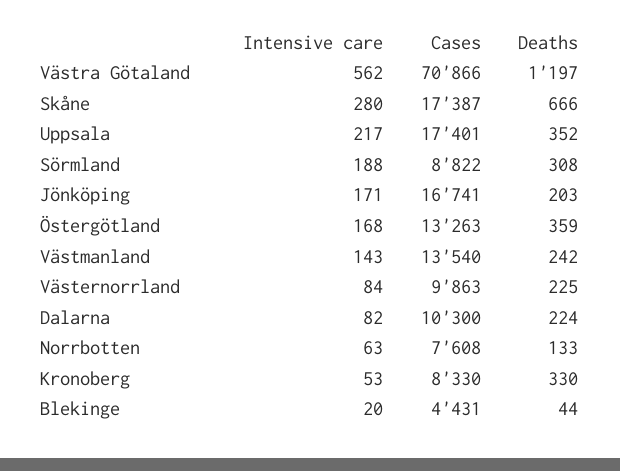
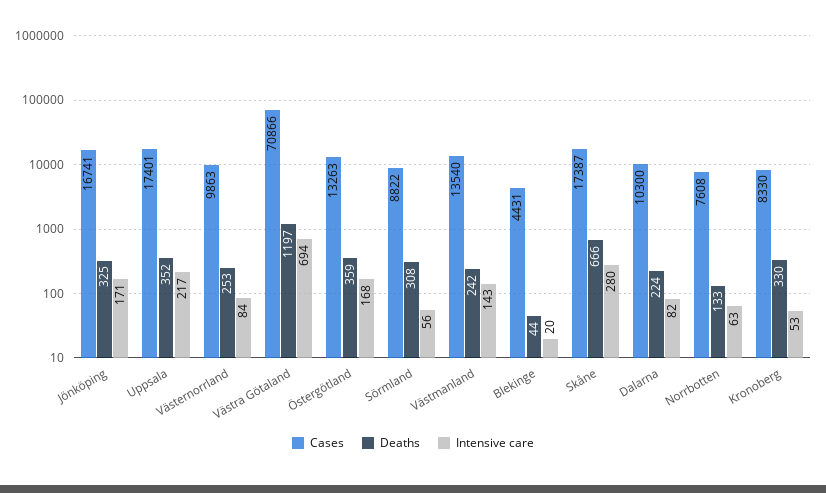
  {
    "Intensive care": {
-     "Västra Götaland": 562,
+     "Västra Götaland": 694,
      "Skåne": 280,
      "Uppsala": 217,
-     "Sörmland": 188,
+     "Sörmland": 56,
      "Jönköping": 171,
      "Östergötland": 168,
      "Västmanland": 143,
      "Västernorrland": 84,
      "Dalarna": 82,
      "Norrbotten": 63,
      "Kronoberg": 53,
      "Blekinge": 20
    },
    "Cases": {
      "Västra Götaland": 70866,
      "Skåne": 17387,
      "Uppsala": 17401,
      "Sörmland": 8822,
      "Jönköping": 16741,
      "Östergötland": 13263,
      "Västmanland": 13540,
      "Västernorrland": 9863,
      "Dalarna": 10300,
      "Norrbotten": 7608,
      "Kronoberg": 8330,
      "Blekinge": 4431
    },
    "Deaths": {
      "Västra Götaland": 1197,
      "Skåne": 666,
      "Uppsala": 352,
      "Sörmland": 308,
-     "Jönköping": 203,
+     "Jönköping": 325,
      "Östergötland": 359,
      "Västmanland": 242,
-     "Västernorrland": 225,
+     "Västernorrland": 253,
      "Dalarna": 224,
      "Norrbotten": 133,
      "Kronoberg": 330,
      "Blekinge": 44
    }
  }

